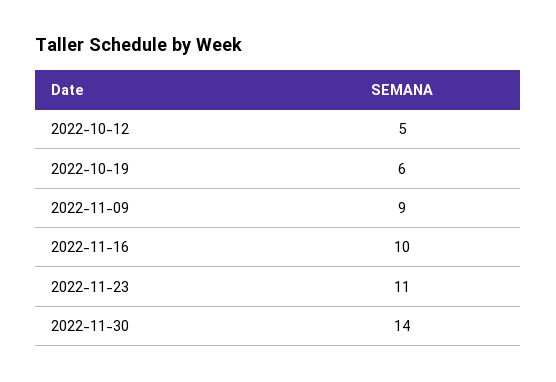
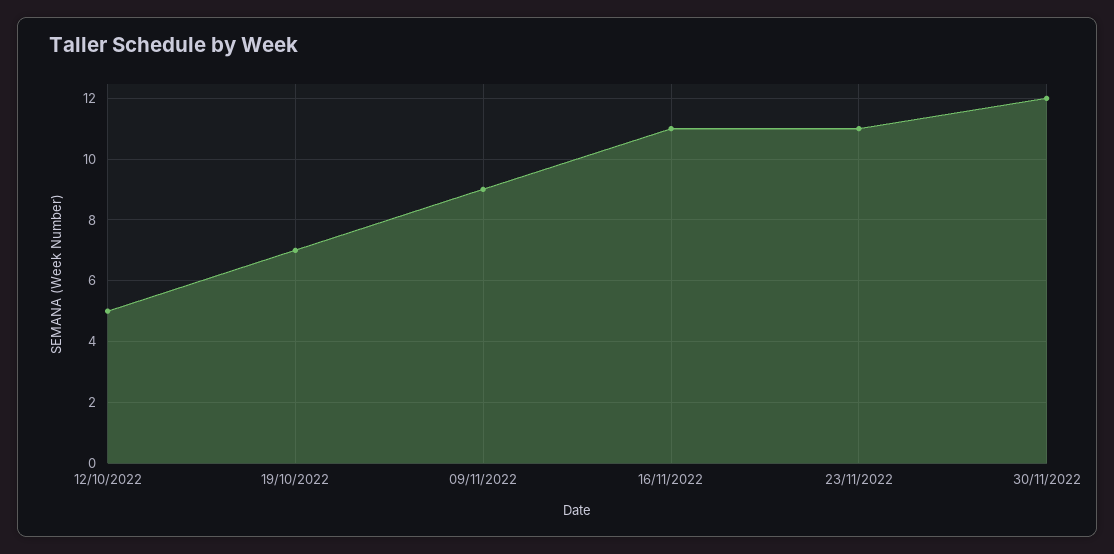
  {
    "2022-10-12": 5,
-   "2022-10-19": 6,
+   "2022-10-19": 7,
    "2022-11-09": 9,
-   "2022-11-16": 10,
+   "2022-11-16": 11,
    "2022-11-23": 11,
-   "2022-11-30": 14
+   "2022-11-30": 12
  }

